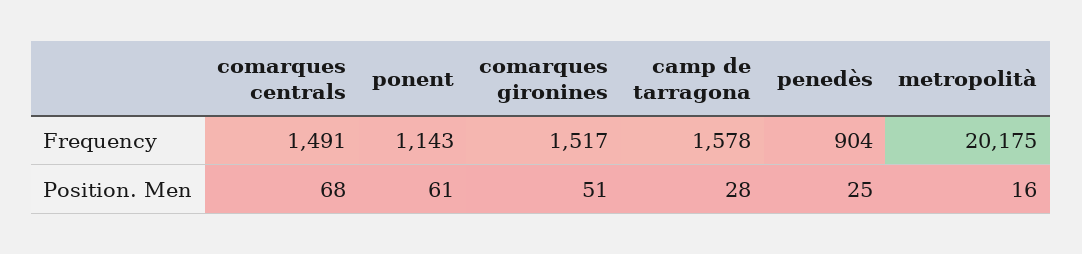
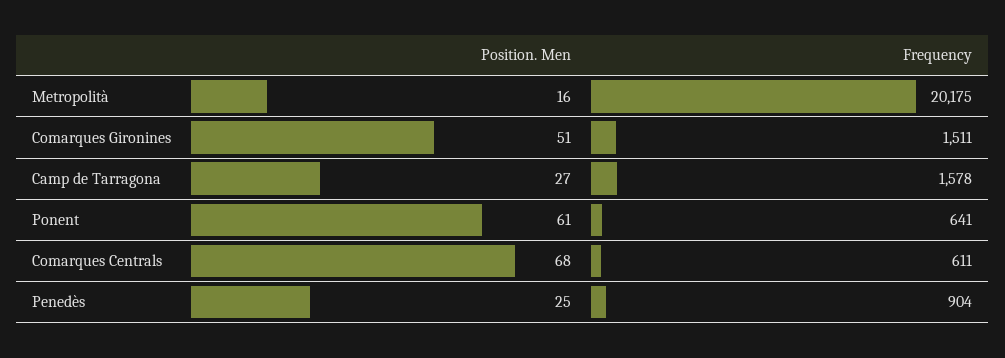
  {
    "comarques centrals": {
-     "Frequency": 1491,
+     "Frequency": 611,
      "Position. Men": 68
    },
    "ponent": {
-     "Frequency": 1143,
+     "Frequency": 641,
      "Position. Men": 61
    },
    "comarques gironines": {
-     "Frequency": 1517,
+     "Frequency": 1511,
      "Position. Men": 51
    },
    "camp de tarragona": {
      "Frequency": 1578,
-     "Position. Men": 28
+     "Position. Men": 27
    },
    "penedès": {
      "Frequency": 904,
      "Position. Men": 25
    },
    "metropolità": {
      "Frequency": 20175,
      "Position. Men": 16
    }
  }

